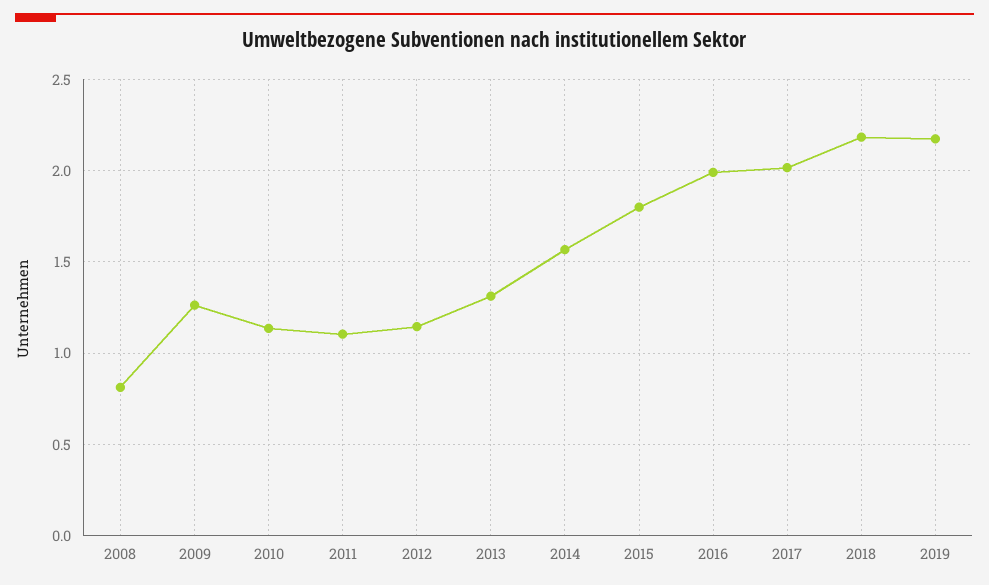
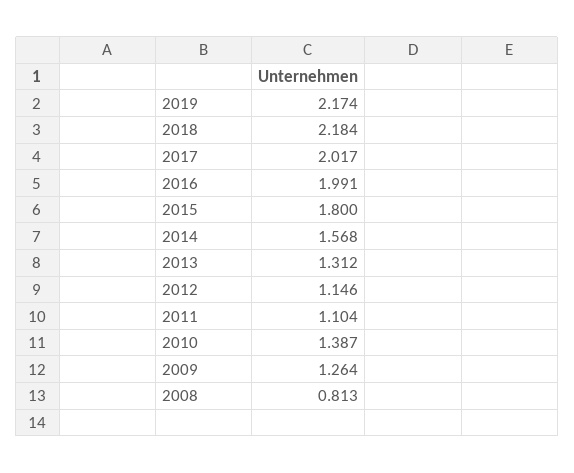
  {
    "2008": 0.813,
    "2009": 1.264,
-   "2010": 1.15,
+   "2010": 1.387,
    "2011": 1.104,
    "2012": 1.146,
    "2013": 1.312,
    "2014": 1.568,
    "2015": 1.8,
    "2016": 1.991,
    "2017": 2.017,
    "2018": 2.184,
    "2019": 2.174
  }

